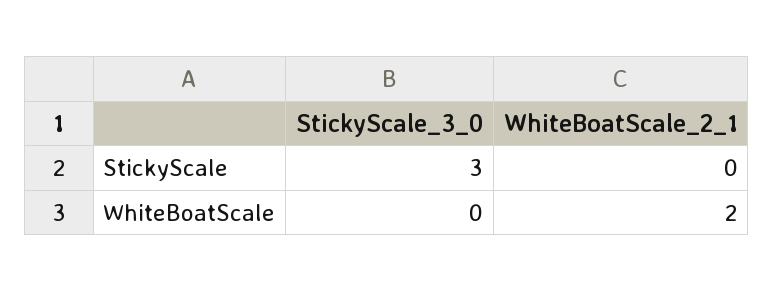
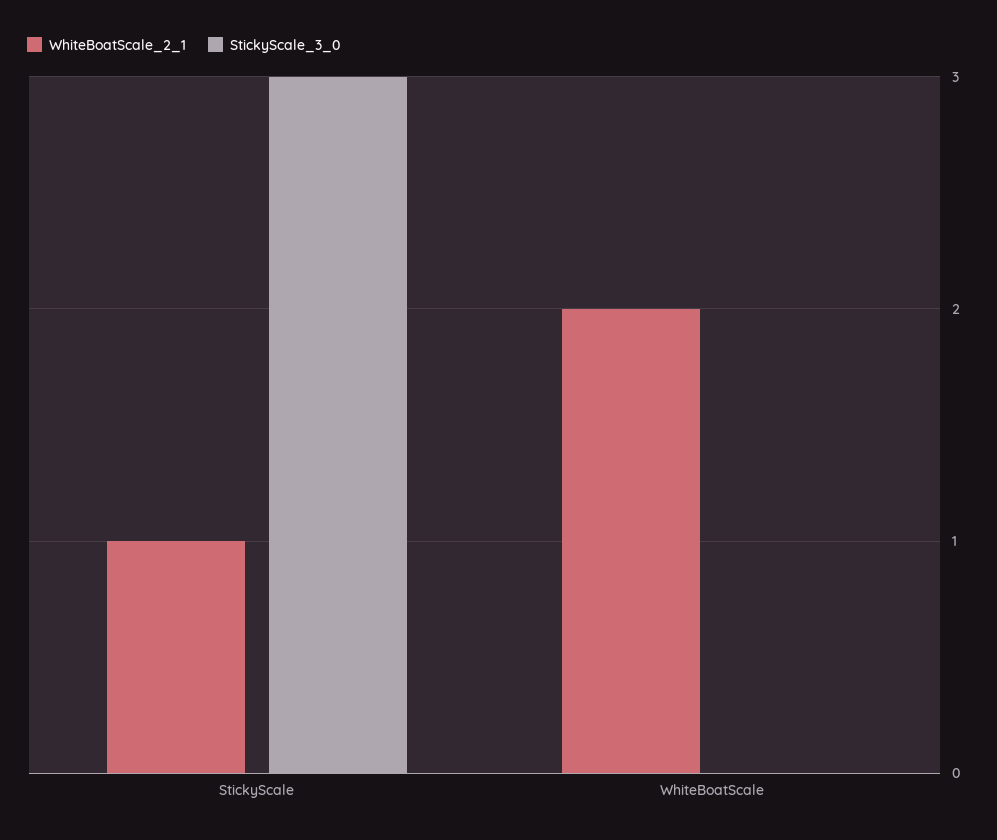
  {
    "StickyScale_3_0": {
      "StickyScale": 3,
      "WhiteBoatScale": 0
    },
    "WhiteBoatScale_2_1": {
-     "StickyScale": 0,
+     "StickyScale": 1,
      "WhiteBoatScale": 2
    }
  }

